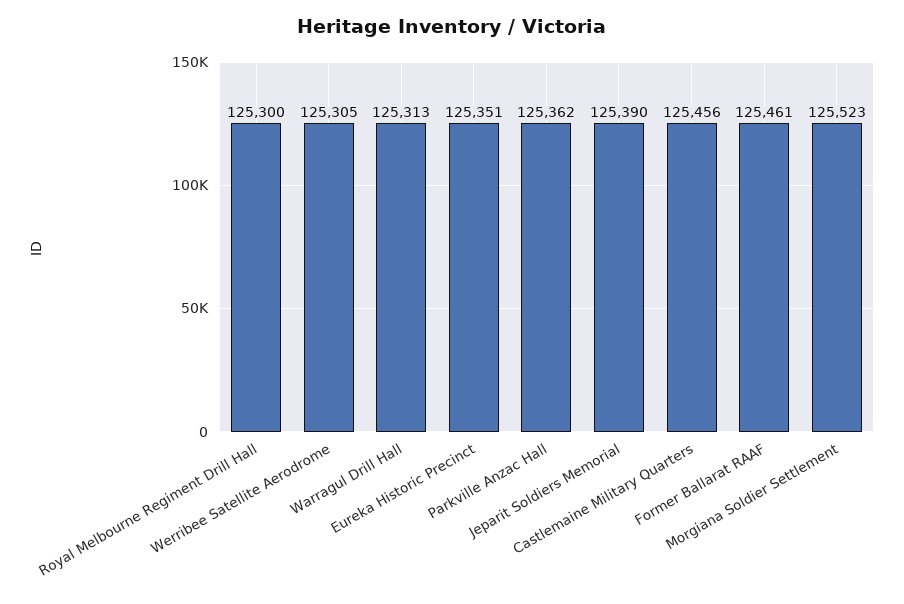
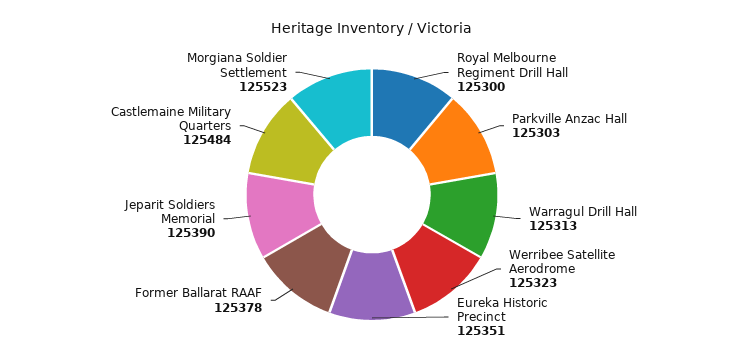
  {
    "Royal Melbourne Regiment Drill Hall": 125300,
-   "Werribee Satellite Aerodrome": 125305,
+   "Werribee Satellite Aerodrome": 125323,
    "Warragul Drill Hall": 125313,
    "Eureka Historic Precinct": 125351,
-   "Parkville Anzac Hall": 125362,
+   "Parkville Anzac Hall": 125303,
    "Jeparit Soldiers Memorial": 125390,
-   "Castlemaine Military Quarters": 125456,
+   "Castlemaine Military Quarters": 125484,
-   "Former Ballarat RAAF": 125461,
+   "Former Ballarat RAAF": 125378,
    "Morgiana Soldier Settlement": 125523
  }

